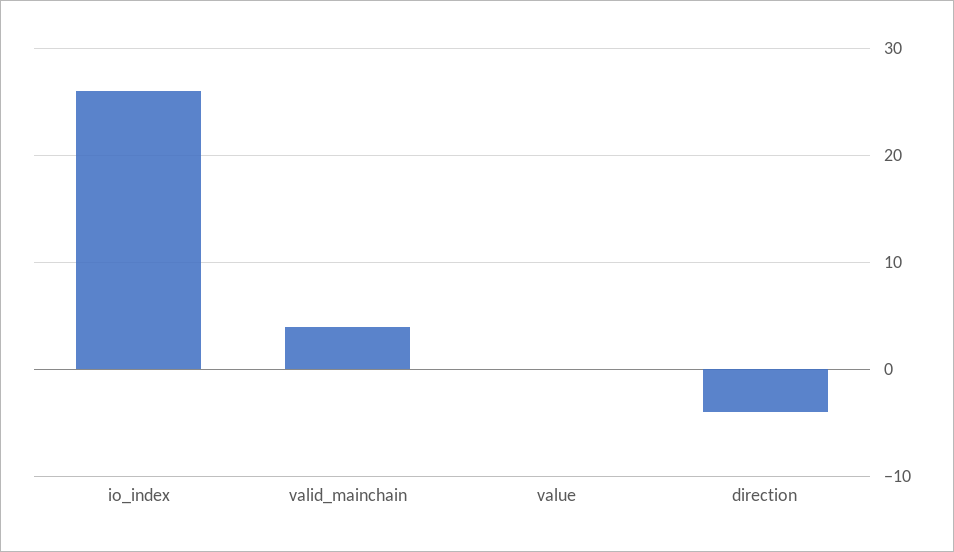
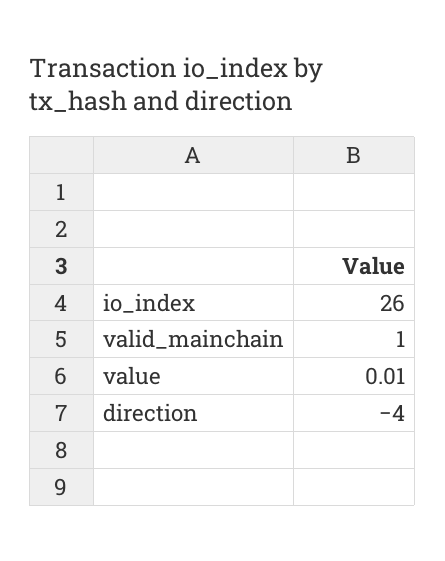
  {
    "io_index": 26,
-   "valid_mainchain": 4,
+   "valid_mainchain": 1,
    "value": 0.01,
    "direction": -4
  }

